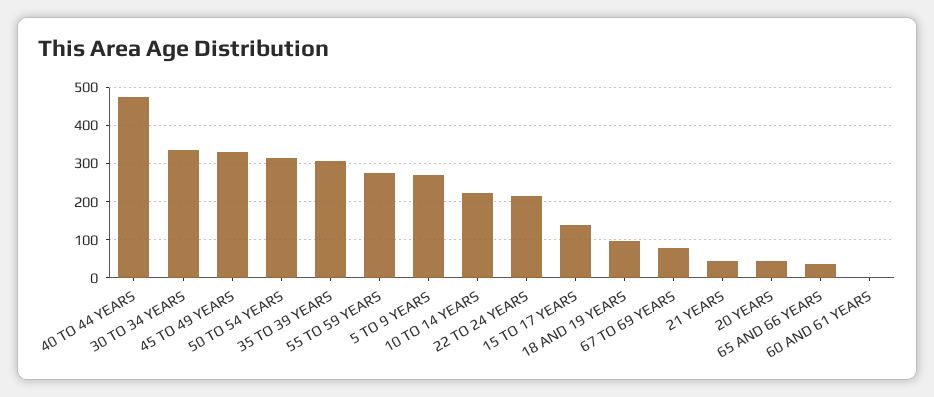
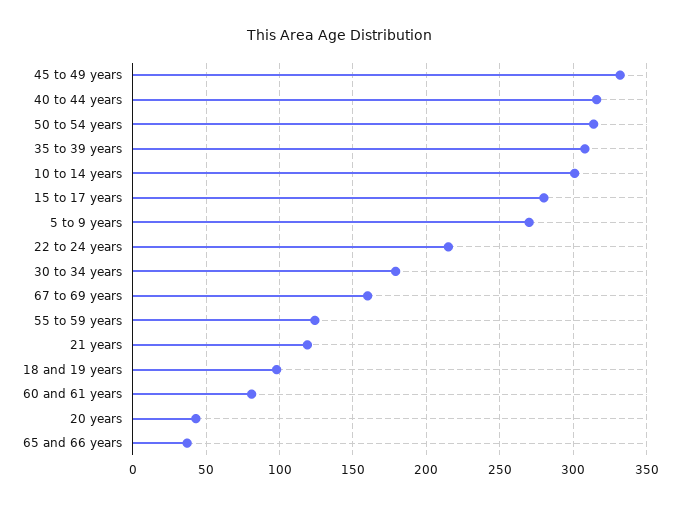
  {
-   "40 TO 44 YEARS": 480,
+   "40 TO 44 YEARS": 315,
-   "30 TO 34 YEARS": 340,
+   "30 TO 34 YEARS": 180,
    "45 TO 49 YEARS": 330,
    "50 TO 54 YEARS": 315,
    "35 TO 39 YEARS": 310,
-   "55 TO 59 YEARS": 280,
+   "55 TO 59 YEARS": 125,
    "5 TO 9 YEARS": 270,
-   "10 TO 14 YEARS": 220,
+   "10 TO 14 YEARS": 300,
    "22 TO 24 YEARS": 215,
-   "15 TO 17 YEARS": 140,
+   "15 TO 17 YEARS": 280,
    "18 AND 19 YEARS": 100,
-   "67 TO 69 YEARS": 80,
+   "67 TO 69 YEARS": 160,
-   "21 YEARS": 40,
+   "21 YEARS": 120,
    "20 YEARS": 45,
    "65 AND 66 YEARS": 35,
-   "60 AND 61 YEARS": 0
+   "60 AND 61 YEARS": 80
  }

